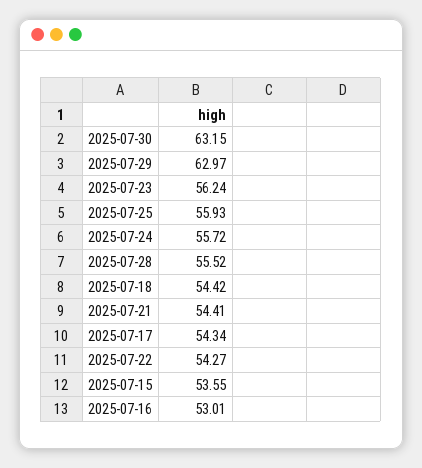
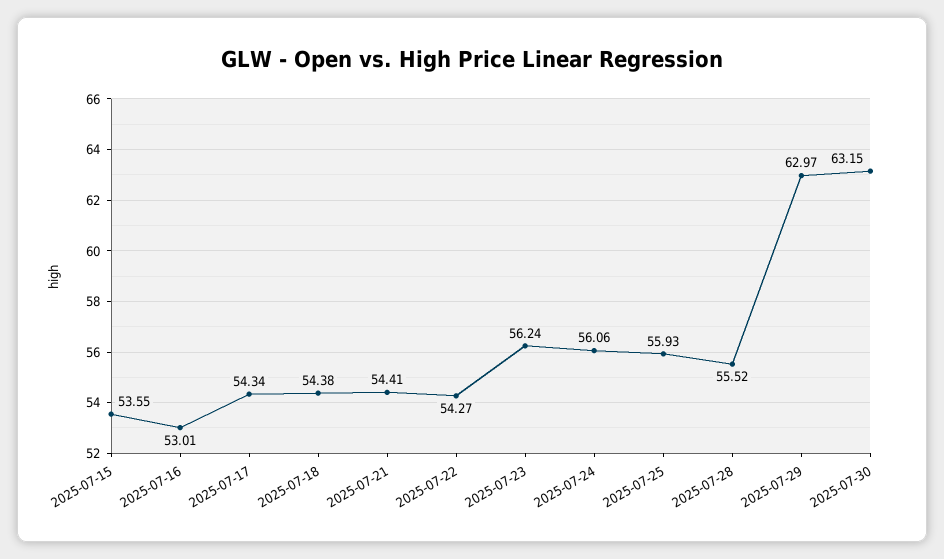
  {
    "2025-07-30": 63.15,
    "2025-07-29": 62.97,
    "2025-07-23": 56.24,
    "2025-07-25": 55.93,
-   "2025-07-24": 55.72,
+   "2025-07-24": 56.06,
    "2025-07-28": 55.52,
-   "2025-07-18": 54.42,
+   "2025-07-18": 54.38,
    "2025-07-21": 54.41,
    "2025-07-17": 54.34,
    "2025-07-22": 54.27,
    "2025-07-15": 53.55,
    "2025-07-16": 53.01
  }

